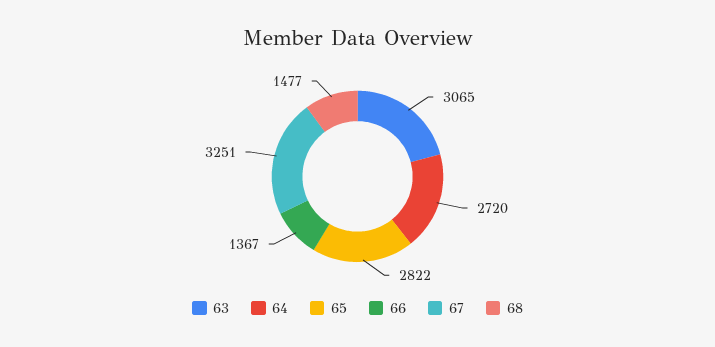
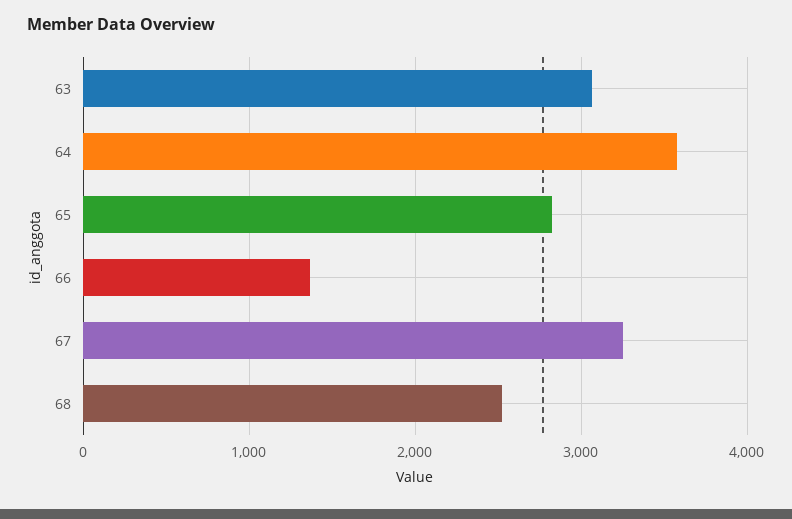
  {
    "63": 3065,
-   "64": 2720,
+   "64": 3600,
    "65": 2822,
    "66": 1367,
    "67": 3251,
-   "68": 1477
+   "68": 2500
  }

